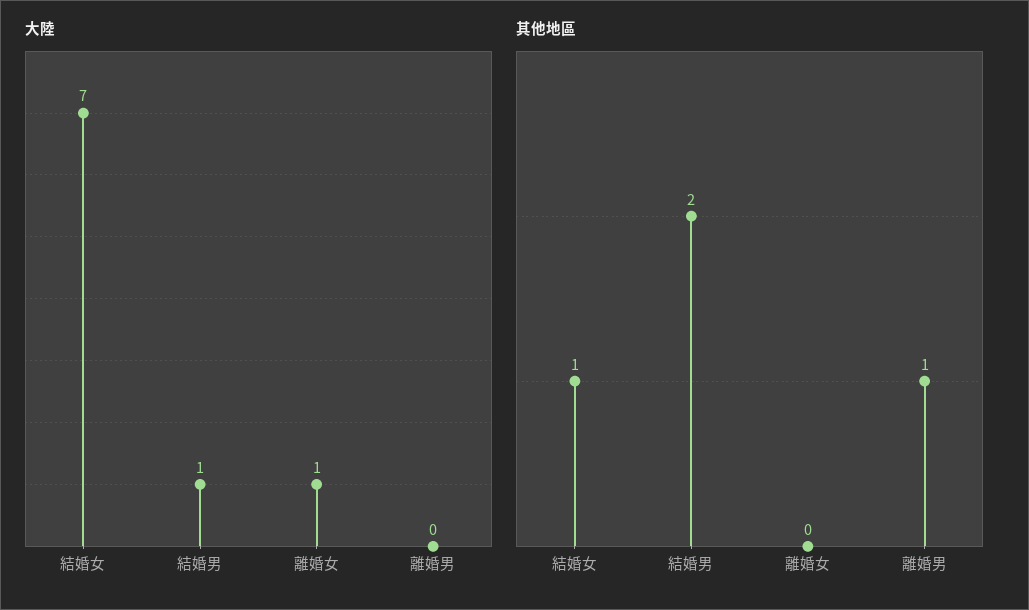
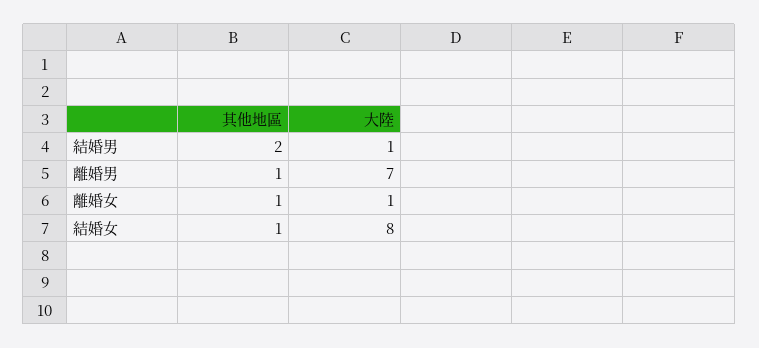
  {
    "大陸": {
-     "結婚女": 7,
+     "結婚女": 8,
      "結婚男": 1,
      "離婚女": 1,
-     "離婚男": 0
+     "離婚男": 7
    },
    "其他地區": {
      "結婚女": 1,
      "結婚男": 2,
-     "離婚女": 0,
+     "離婚女": 1,
      "離婚男": 1
    }
  }

